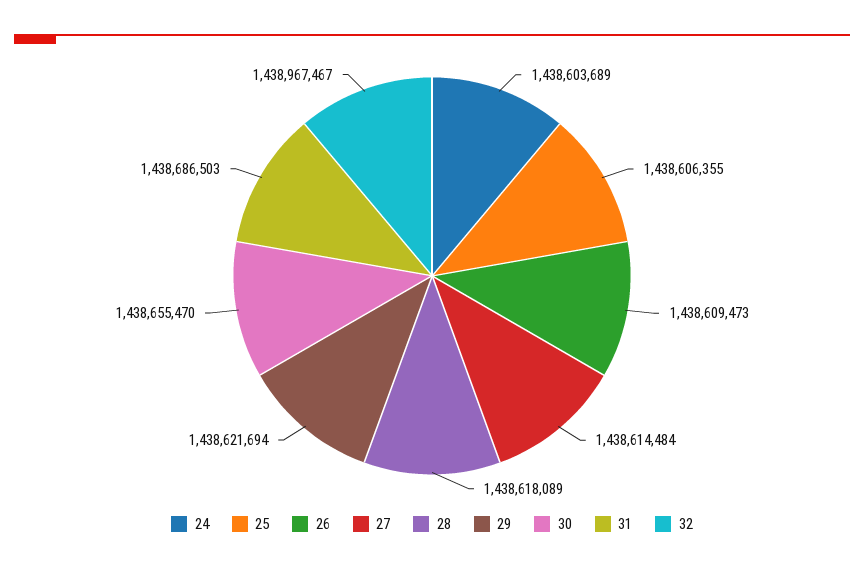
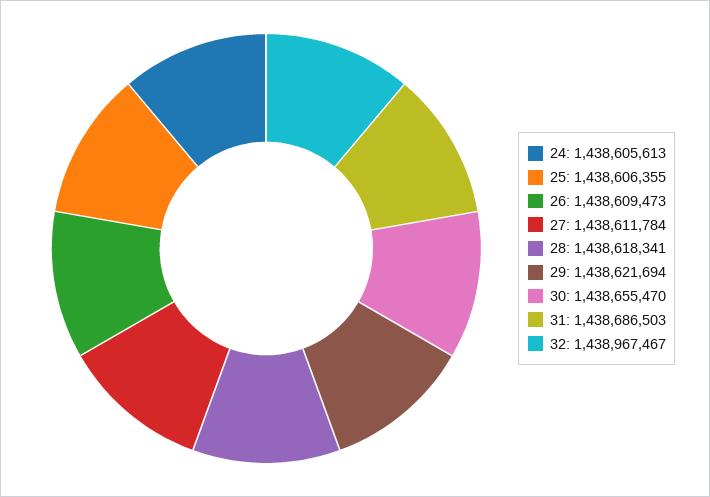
  {
-   "24": 1438603689,
+   "24": 1438605613,
    "25": 1438606355,
    "26": 1438609473,
-   "27": 1438614484,
+   "27": 1438611784,
-   "28": 1438618089,
+   "28": 1438618341,
    "29": 1438621694,
    "30": 1438655470,
    "31": 1438686503,
    "32": 1438967467
  }

